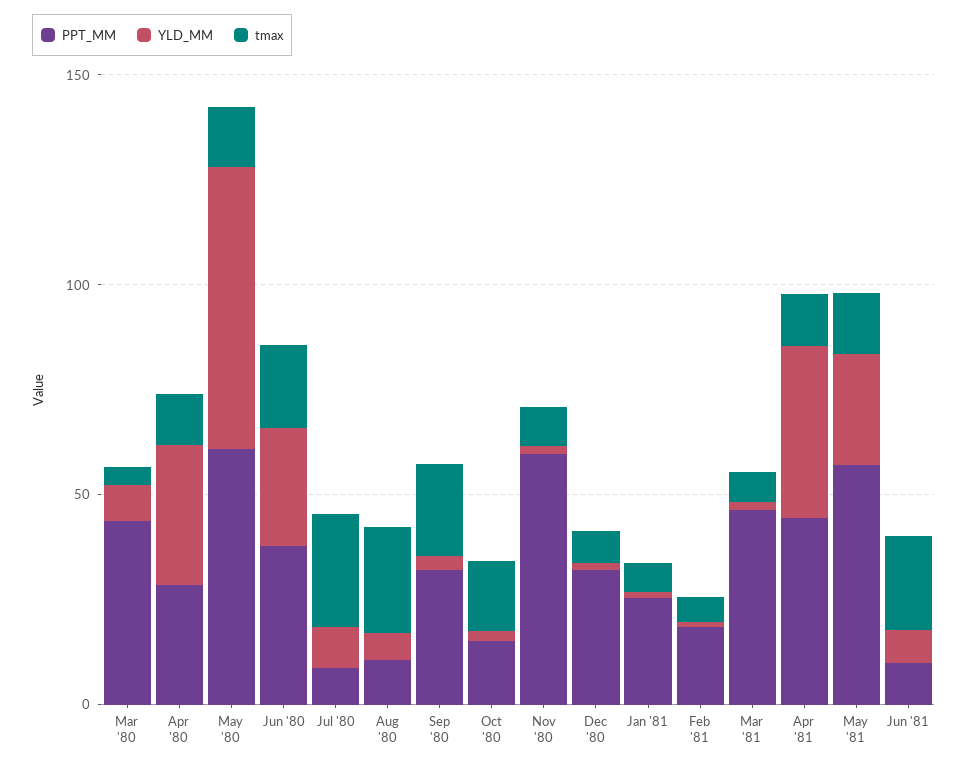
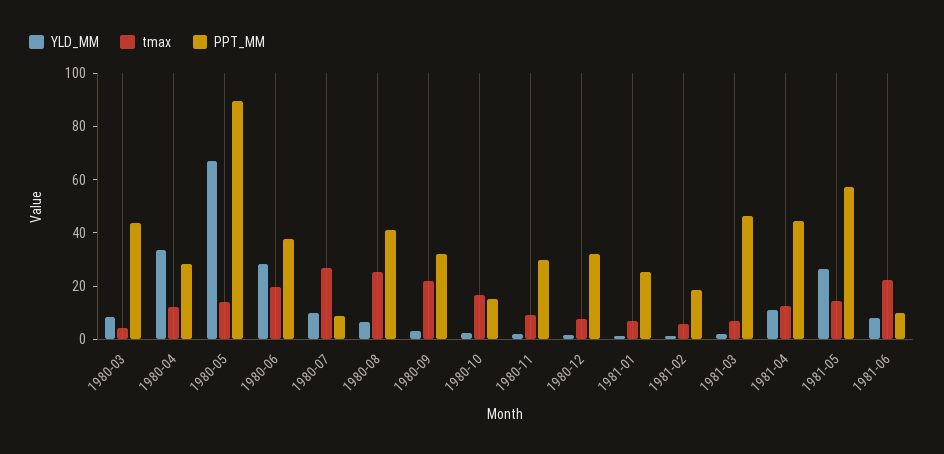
  {
    "PPT_MM": {
      "Mar '80": 45,
      "Apr '80": 30,
-     "May '80": 60,
+     "May '80": 90,
      "Jun '80": 40,
      "Jul '80": 10,
-     "Aug '80": 10,
+     "Aug '80": 40,
      "Sep '80": 30,
      "Oct '80": 15,
-     "Nov '80": 60,
+     "Nov '80": 30,
      "Dec '80": 30,
      "Jan '81": 25,
      "Feb '81": 20,
      "Mar '81": 45,
      "Apr '81": 45,
      "May '81": 55,
      "Jun '81": 10
    },
    "YLD_MM": {
      "Mar '80": 10,
      "Apr '80": 35,
      "May '80": 65,
      "Jun '80": 30,
      "Jul '80": 10,
      "Aug '80": 5,
      "Sep '80": 5,
      "Oct '80": 0,
      "Nov '80": 0,
      "Dec '80": 0,
      "Jan '81": 0,
      "Feb '81": 0,
      "Mar '81": 0,
-     "Apr '81": 40,
+     "Apr '81": 10,
      "May '81": 25,
      "Jun '81": 10
    },
    "tmax": {
      "Mar '80": 5,
      "Apr '80": 10,
      "May '80": 15,
      "Jun '80": 20,
      "Jul '80": 25,
      "Aug '80": 25,
      "Sep '80": 20,
      "Oct '80": 15,
      "Nov '80": 10,
      "Dec '80": 10,
      "Jan '81": 5,
      "Feb '81": 5,
      "Mar '81": 5,
      "Apr '81": 15,
      "May '81": 15,
      "Jun '81": 20
    }
  }

